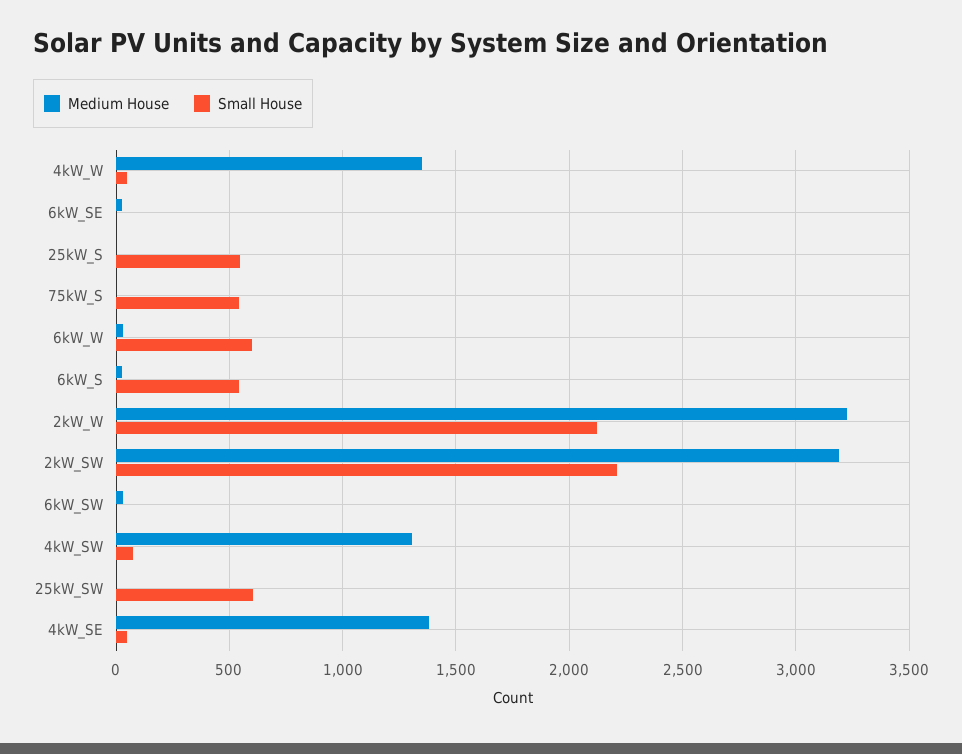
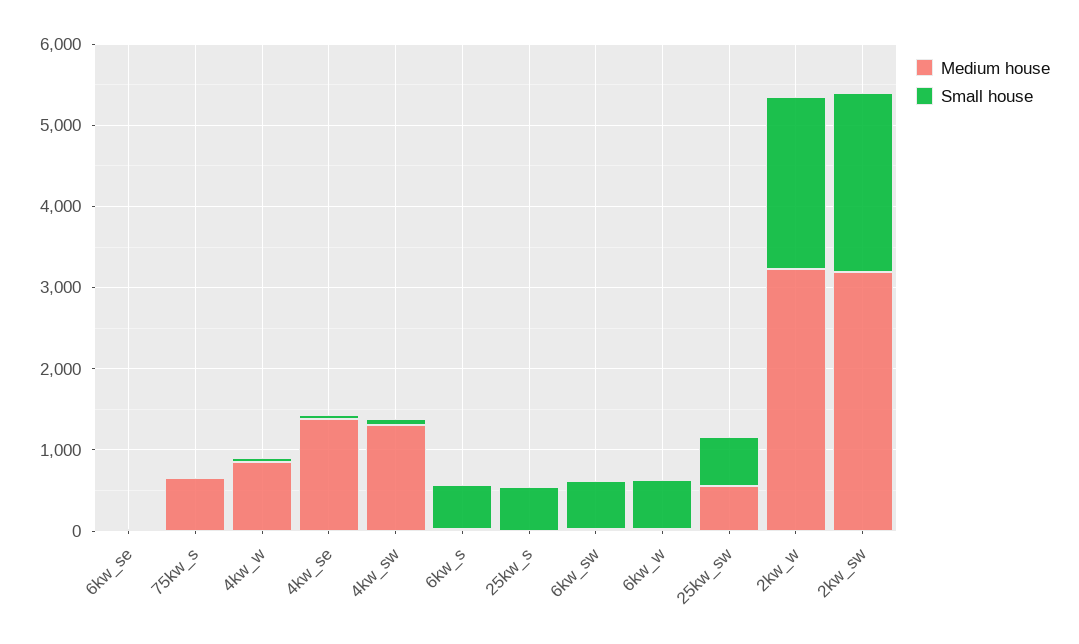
  {
    "Medium House": {
-     "4kW_W": 1350,
+     "4kW_W": 800,
      "6kW_SE": 0,
      "25kW_S": 0,
-     "75kW_S": 0,
+     "75kW_S": 600,
      "6kW_W": 50,
      "6kW_S": 50,
      "2kW_W": 3250,
      "2kW_SW": 3200,
      "6kW_SW": 50,
      "4kW_SW": 1300,
-     "25kW_SW": 0,
+     "25kW_SW": 600,
      "4kW_SE": 1400
    },
    "Small House": {
      "4kW_W": 50,
      "6kW_SE": 0,
      "25kW_S": 550,
-     "75kW_S": 550,
+     "75kW_S": 0,
      "6kW_W": 600,
      "6kW_S": 550,
      "2kW_W": 2100,
      "2kW_SW": 2200,
-     "6kW_SW": 0,
+     "6kW_SW": 600,
      "4kW_SW": 50,
      "25kW_SW": 600,
      "4kW_SE": 50
    }
  }

